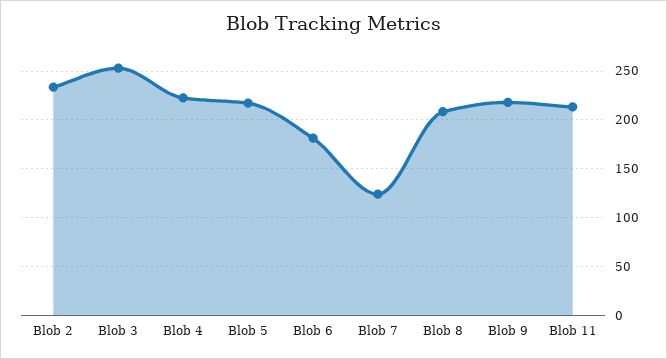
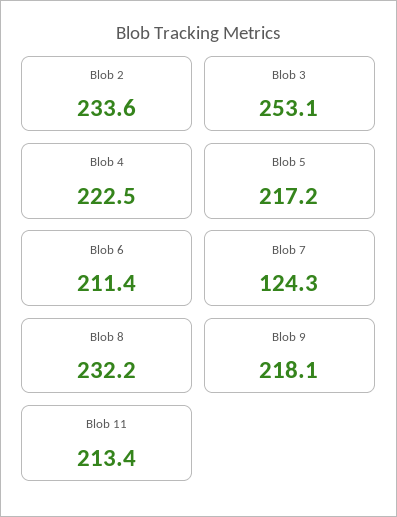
  {
    "Blob 2": 233.6,
    "Blob 3": 253.1,
    "Blob 4": 222.5,
    "Blob 5": 217.2,
-   "Blob 6": 180,
+   "Blob 6": 211.4,
    "Blob 7": 124.3,
-   "Blob 8": 210,
+   "Blob 8": 232.2,
    "Blob 9": 218.1,
    "Blob 11": 213.4
  }

